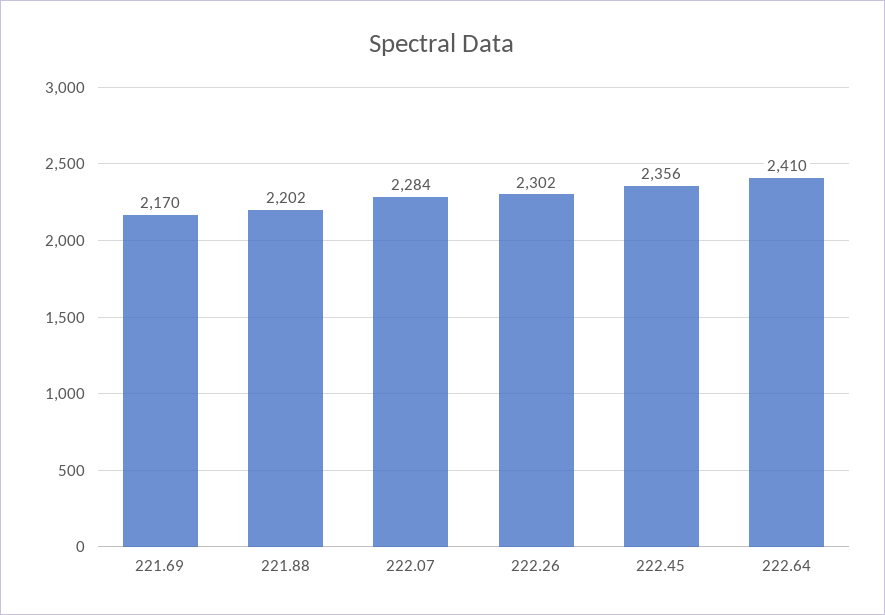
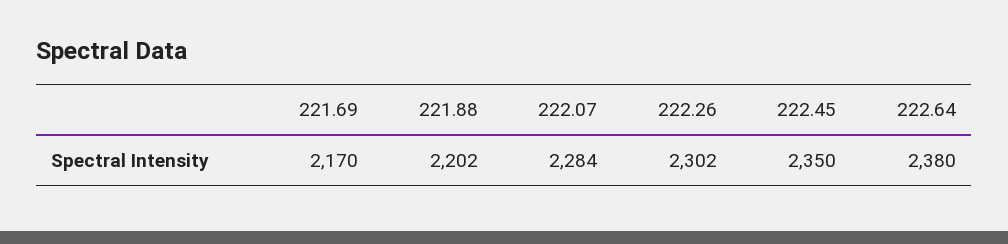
  {
    "221.69": 2170,
    "221.88": 2202,
    "222.07": 2284,
    "222.26": 2302,
-   "222.45": 2356,
+   "222.45": 2350,
-   "222.64": 2410
+   "222.64": 2380
  }

